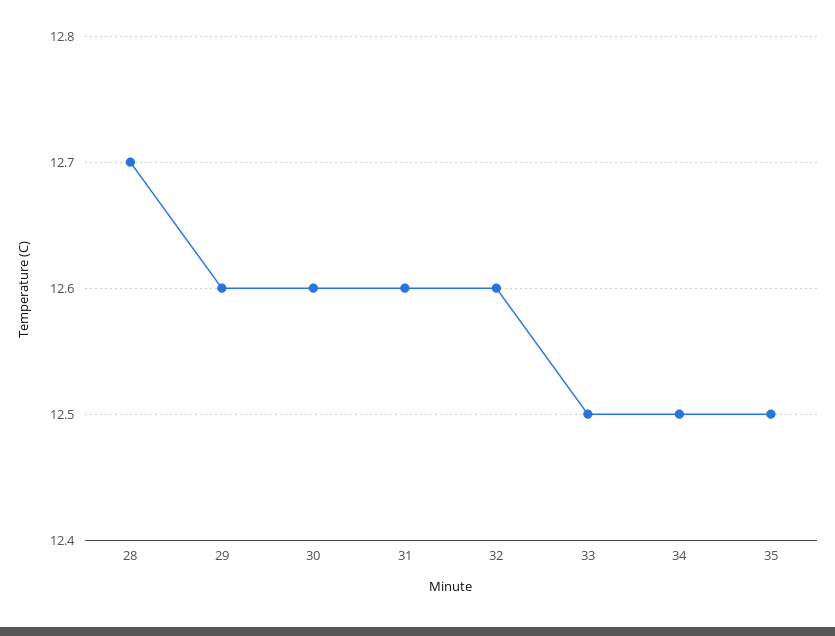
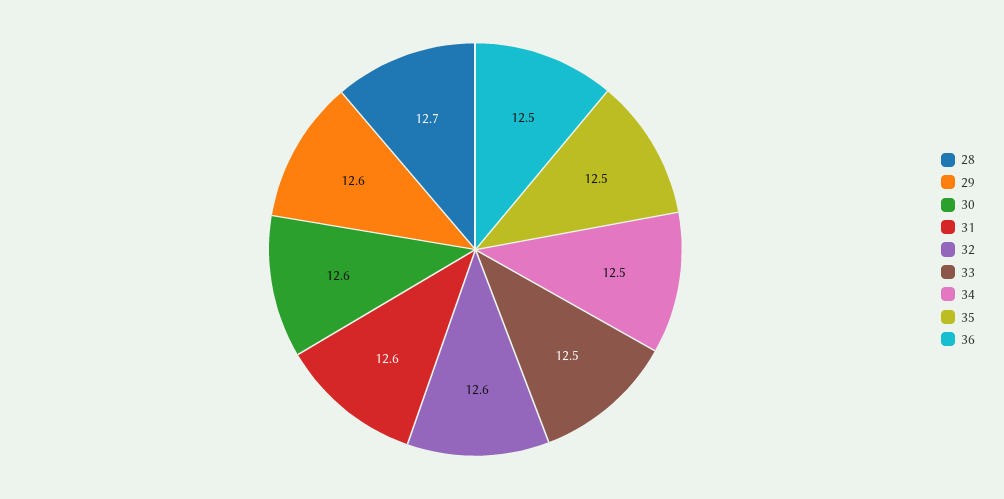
  {
    "28": 12.7,
    "29": 12.6,
    "30": 12.6,
    "31": 12.6,
    "32": 12.6,
    "33": 12.5,
    "34": 12.5,
-   "35": 12.5
+   "35": 12.5,
+   "36": 12.5
  }

